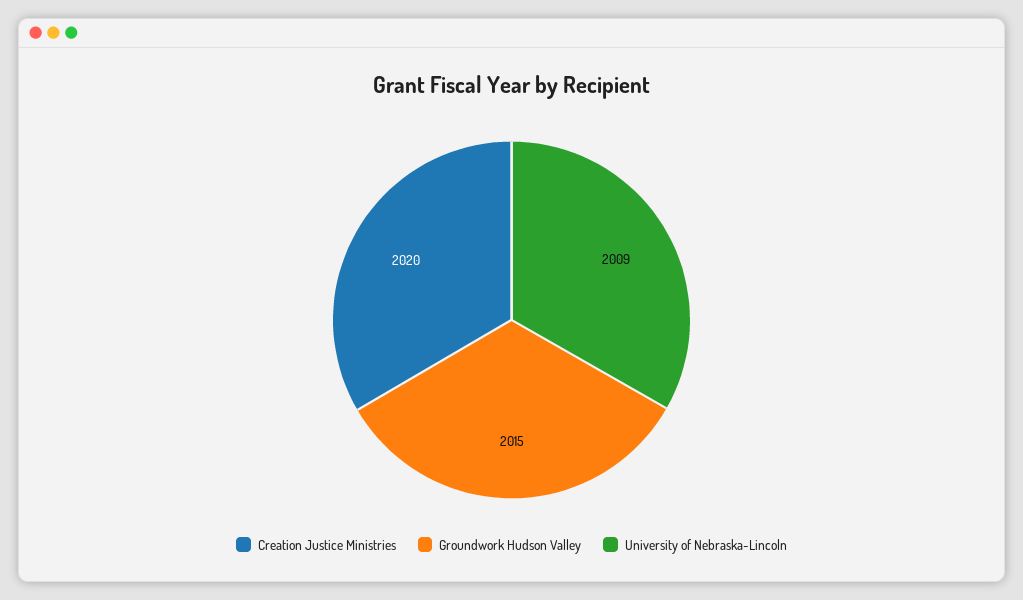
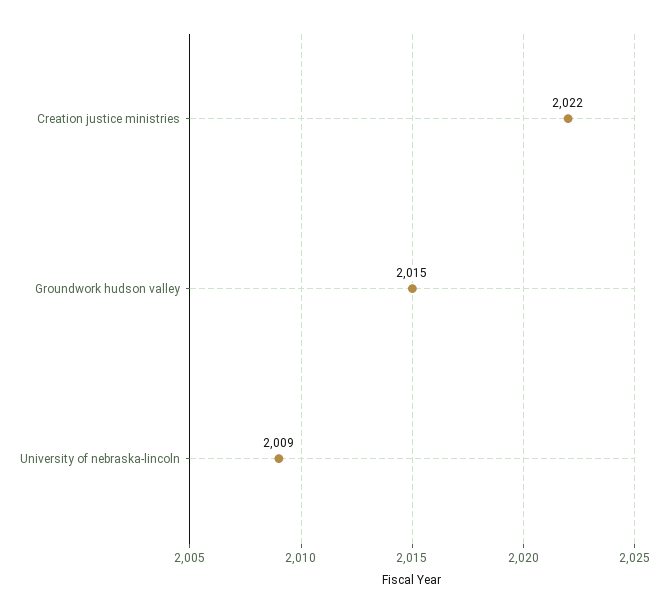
  {
-   "Creation Justice Ministries": 2020,
+   "Creation Justice Ministries": 2022,
    "Groundwork Hudson Valley": 2015,
    "University of Nebraska-Lincoln": 2009
  }

